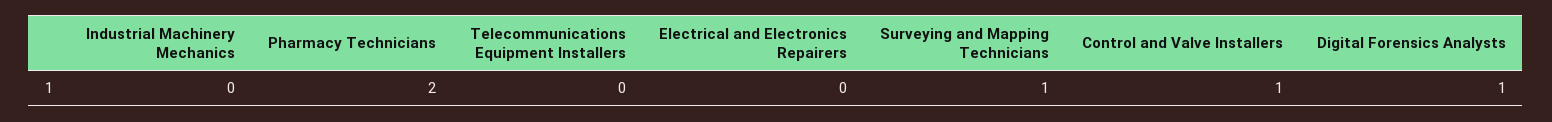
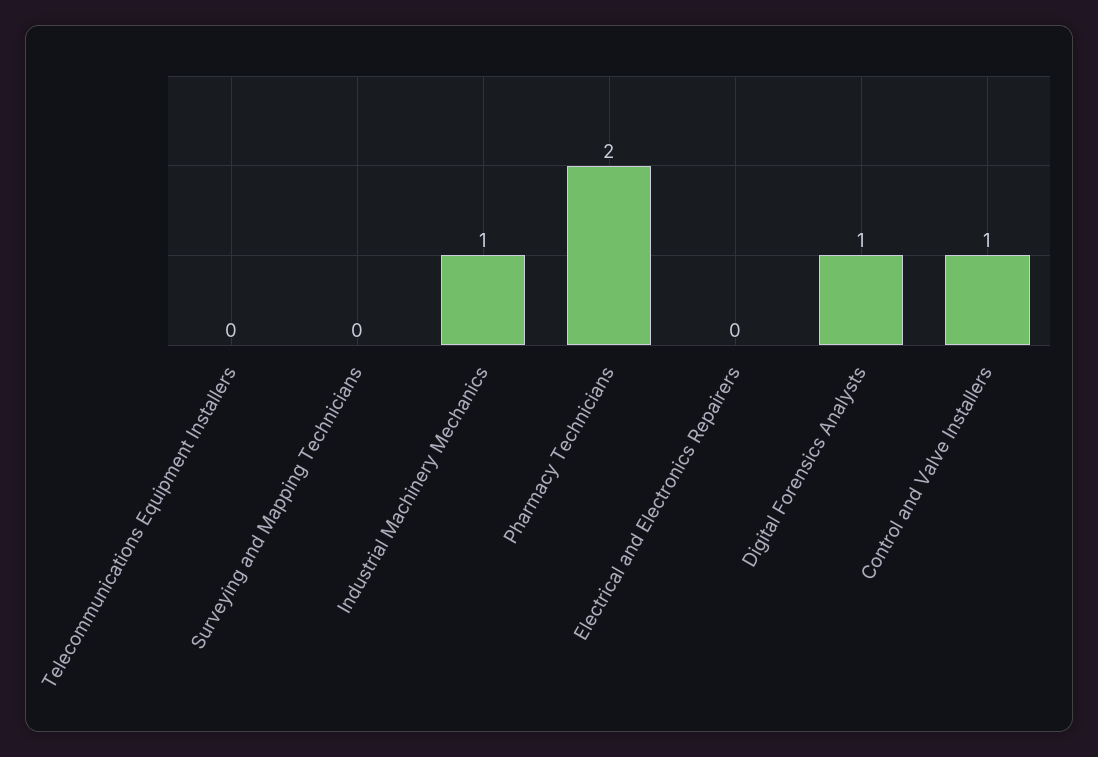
  {
-   "Industrial Machinery Mechanics": 0,
+   "Industrial Machinery Mechanics": 1,
    "Pharmacy Technicians": 2,
    "Telecommunications Equipment Installers": 0,
    "Electrical and Electronics Repairers": 0,
-   "Surveying and Mapping Technicians": 1,
+   "Surveying and Mapping Technicians": 0,
    "Control and Valve Installers": 1,
    "Digital Forensics Analysts": 1
  }

